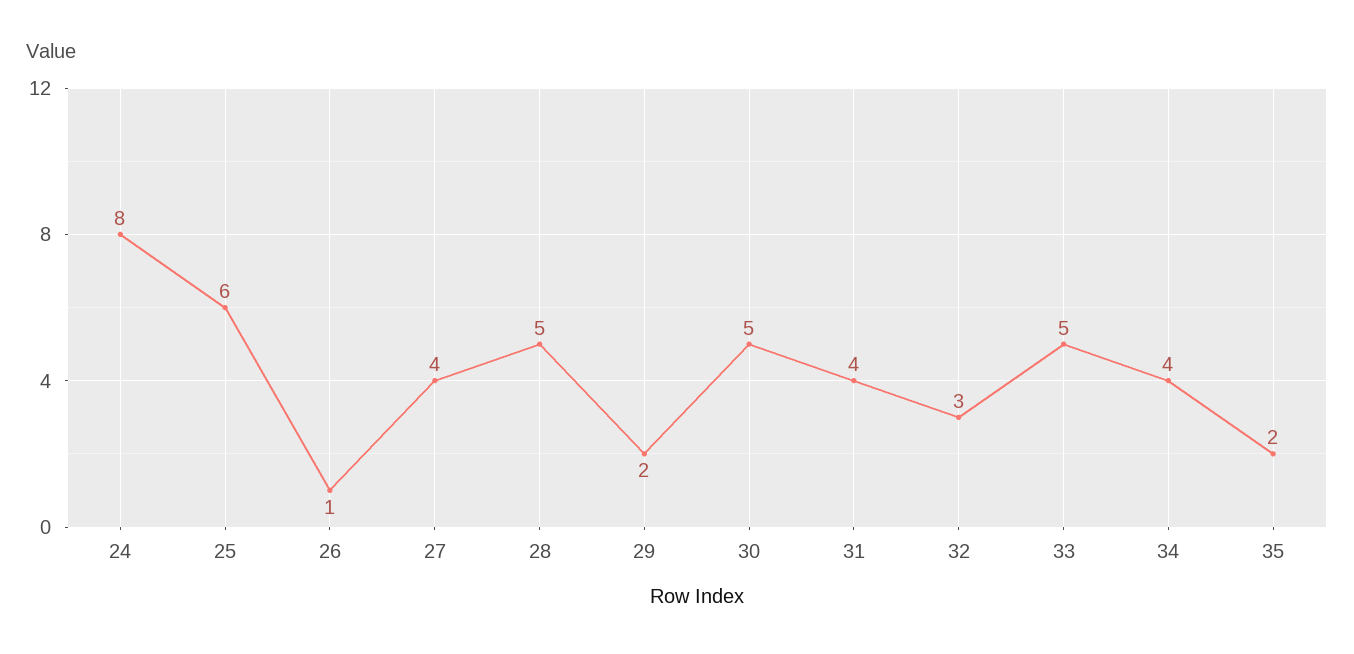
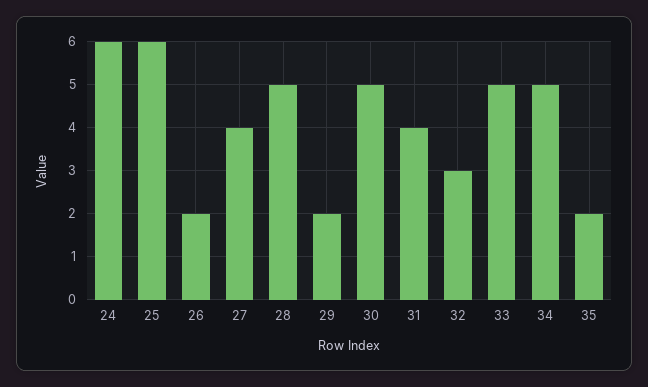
  {
-   "24": 8,
+   "24": 6,
    "25": 6,
-   "26": 1,
+   "26": 2,
    "27": 4,
    "28": 5,
    "29": 2,
    "30": 5,
    "31": 4,
    "32": 3,
    "33": 5,
-   "34": 4,
+   "34": 5,
    "35": 2
  }

